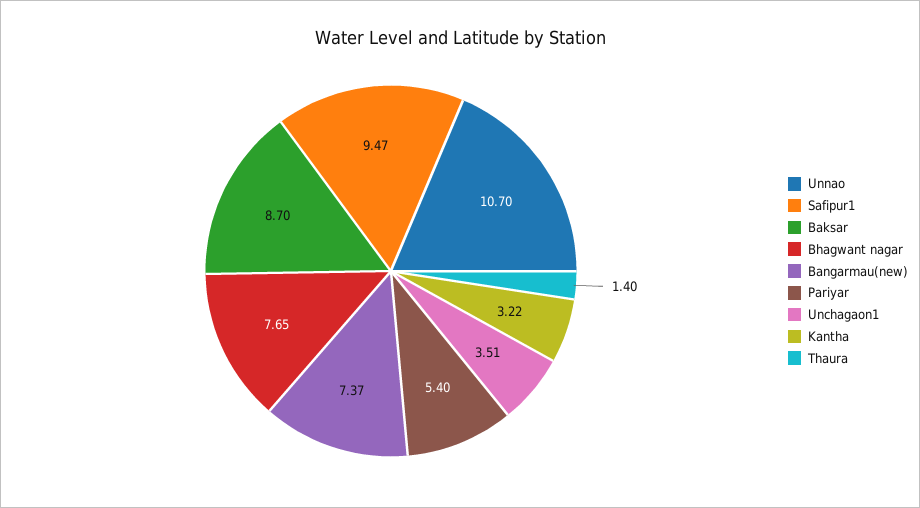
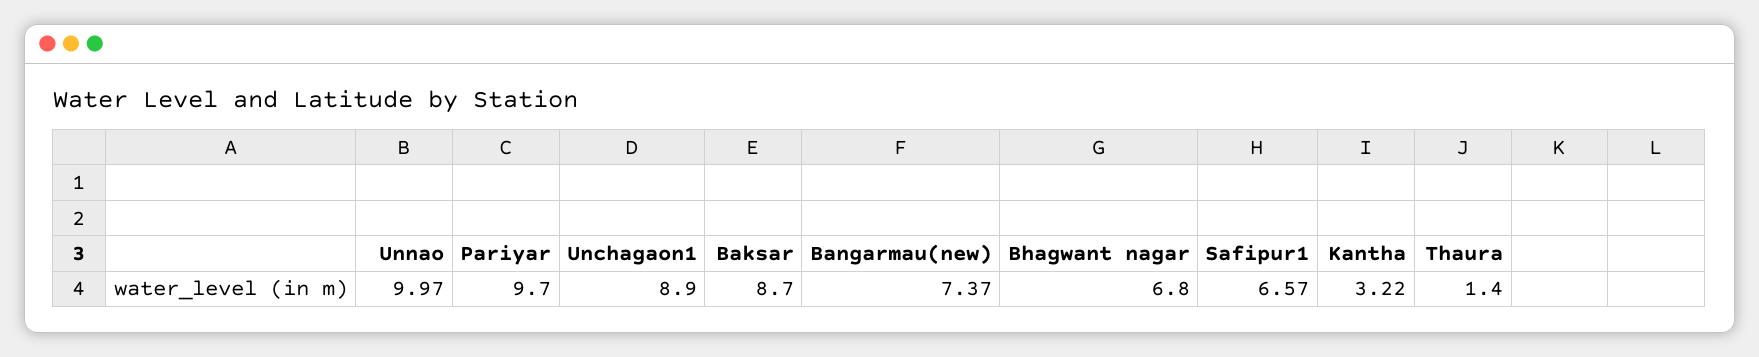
  {
-   "Unnao": 10.7,
+   "Unnao": 9.97,
-   "Safipur1": 9.47,
+   "Safipur1": 6.57,
    "Baksar": 8.7,
-   "Bhagwant nagar": 7.65,
+   "Bhagwant nagar": 6.8,
    "Bangarmau(new)": 7.37,
-   "Pariyar": 5.4,
+   "Pariyar": 9.7,
-   "Unchagaon1": 3.51,
+   "Unchagaon1": 8.9,
    "Kantha": 3.22,
    "Thaura": 1.4
  }

